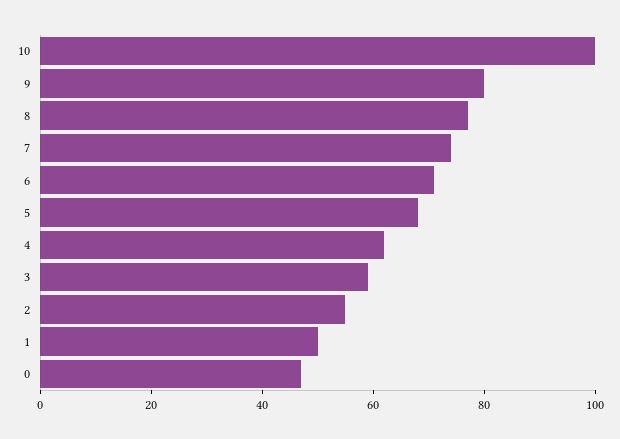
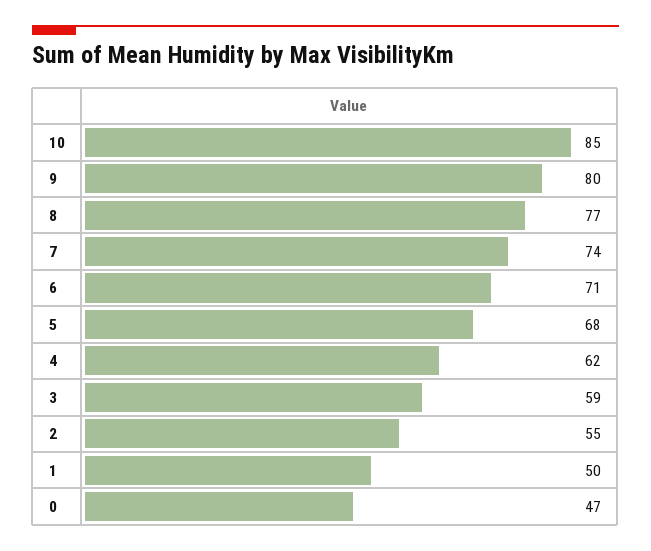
  {
-   "10": 100,
+   "10": 85,
    "9": 80,
    "8": 77,
    "7": 74,
    "6": 71,
    "5": 68,
    "4": 62,
    "3": 59,
    "2": 55,
    "1": 50,
    "0": 47
  }

